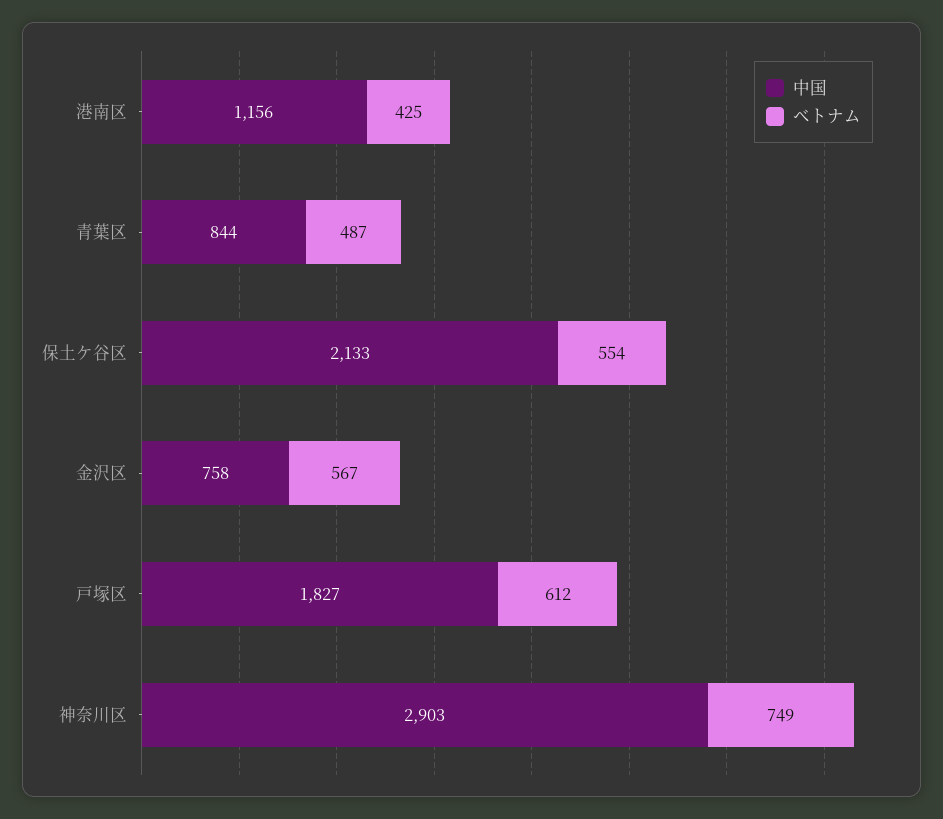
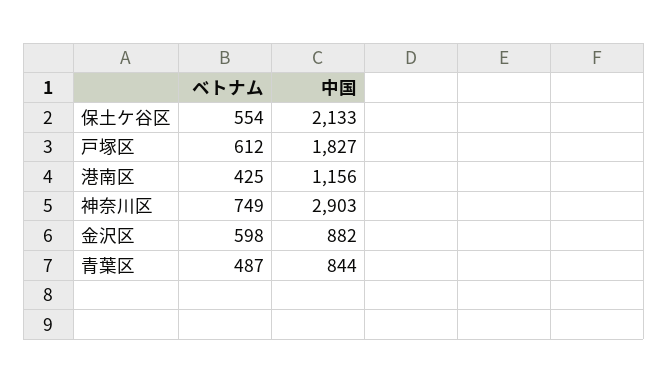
  {
    "中国": {
      "港南区": 1156,
      "青葉区": 844,
      "保土ケ谷区": 2133,
-     "金沢区": 758,
+     "金沢区": 882,
      "戸塚区": 1827,
      "神奈川区": 2903
    },
    "ベトナム": {
      "港南区": 425,
      "青葉区": 487,
      "保土ケ谷区": 554,
-     "金沢区": 567,
+     "金沢区": 598,
      "戸塚区": 612,
      "神奈川区": 749
    }
  }

